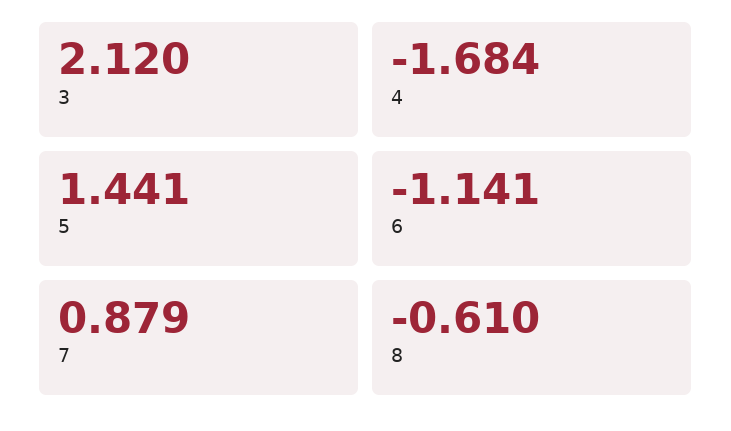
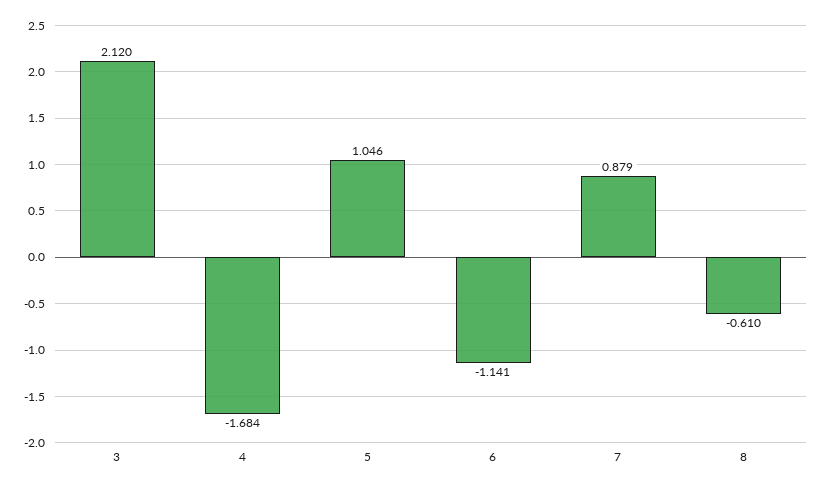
  {
    "3": 2.12,
    "4": -1.684,
-   "5": 1.441,
+   "5": 1.046,
    "6": -1.141,
    "7": 0.879,
    "8": -0.61
  }

